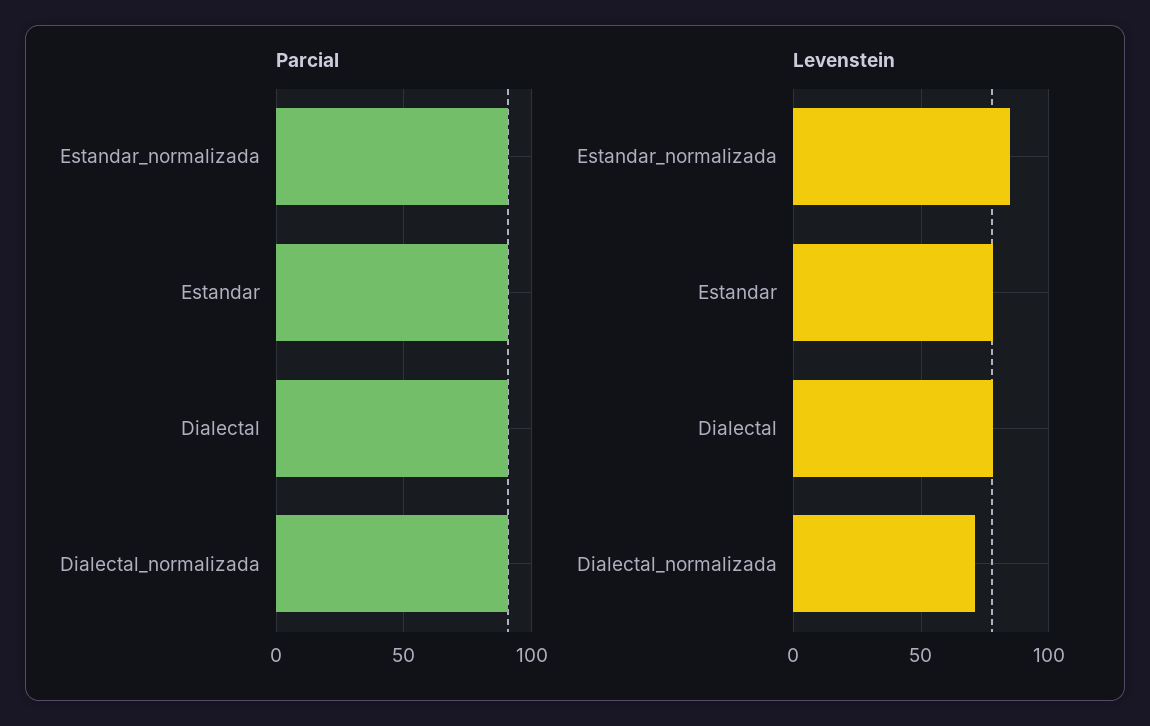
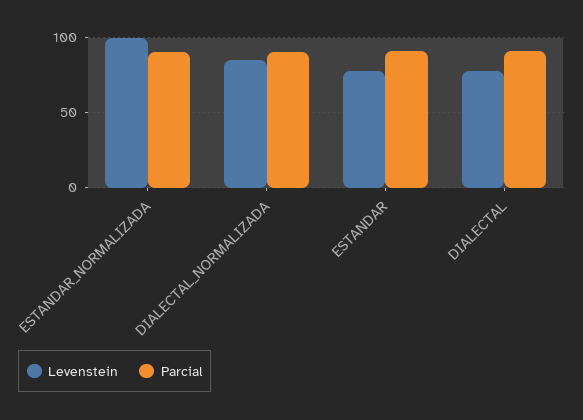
  {
    "Parcial": {
      "Estandar_normalizada": 90,
      "Estandar": 90,
      "Dialectal": 90,
      "Dialectal_normalizada": 90
    },
    "Levenstein": {
-     "Estandar_normalizada": 85,
+     "Estandar_normalizada": 100,
      "Estandar": 80,
      "Dialectal": 80,
-     "Dialectal_normalizada": 70
+     "Dialectal_normalizada": 85
    }
  }

